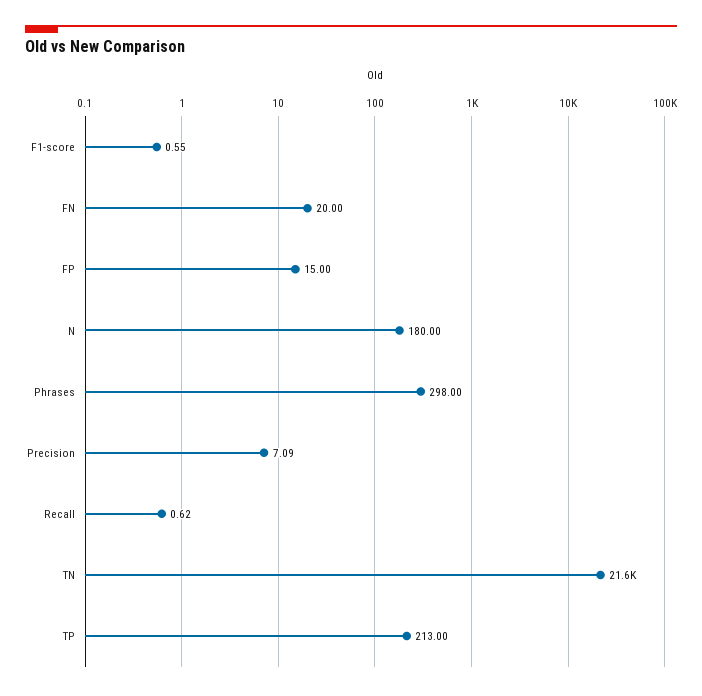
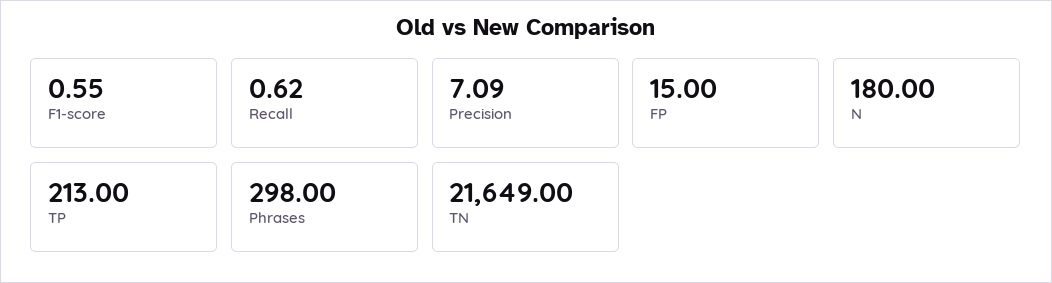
  {
    "F1-score": 0.55,
-   "FN": 20,
    "FP": 15,
    "N": 180,
    "Phrases": 298,
    "Precision": 7.09,
    "Recall": 0.62,
    "TN": 21649,
    "TP": 213
  }

